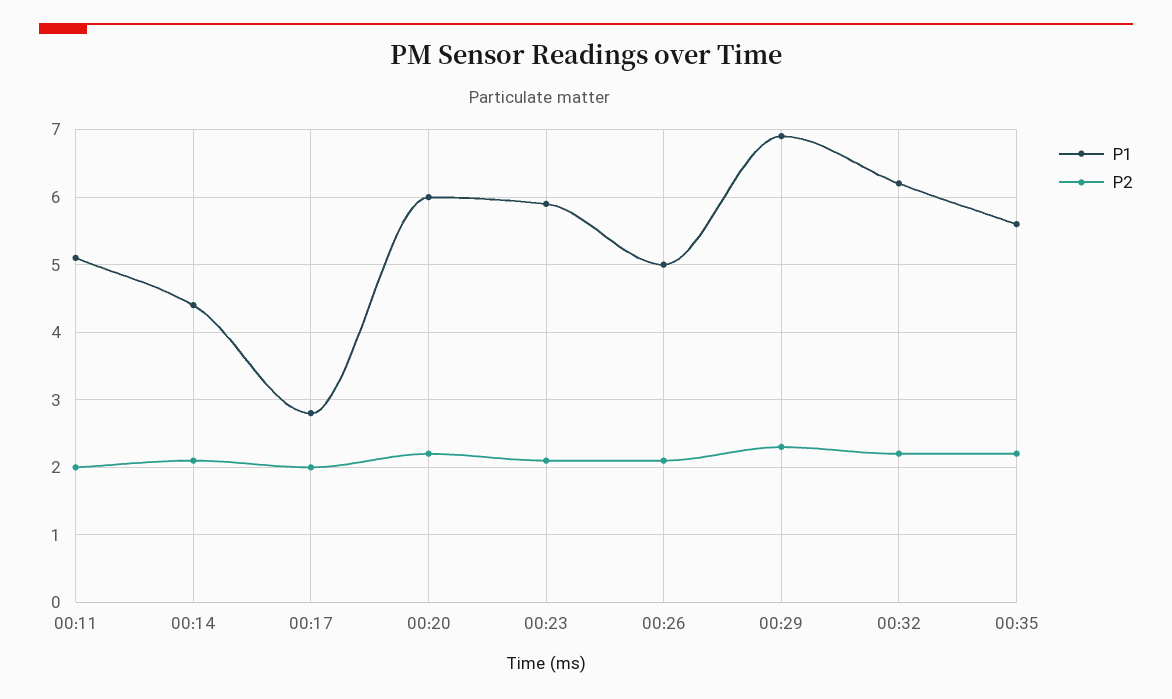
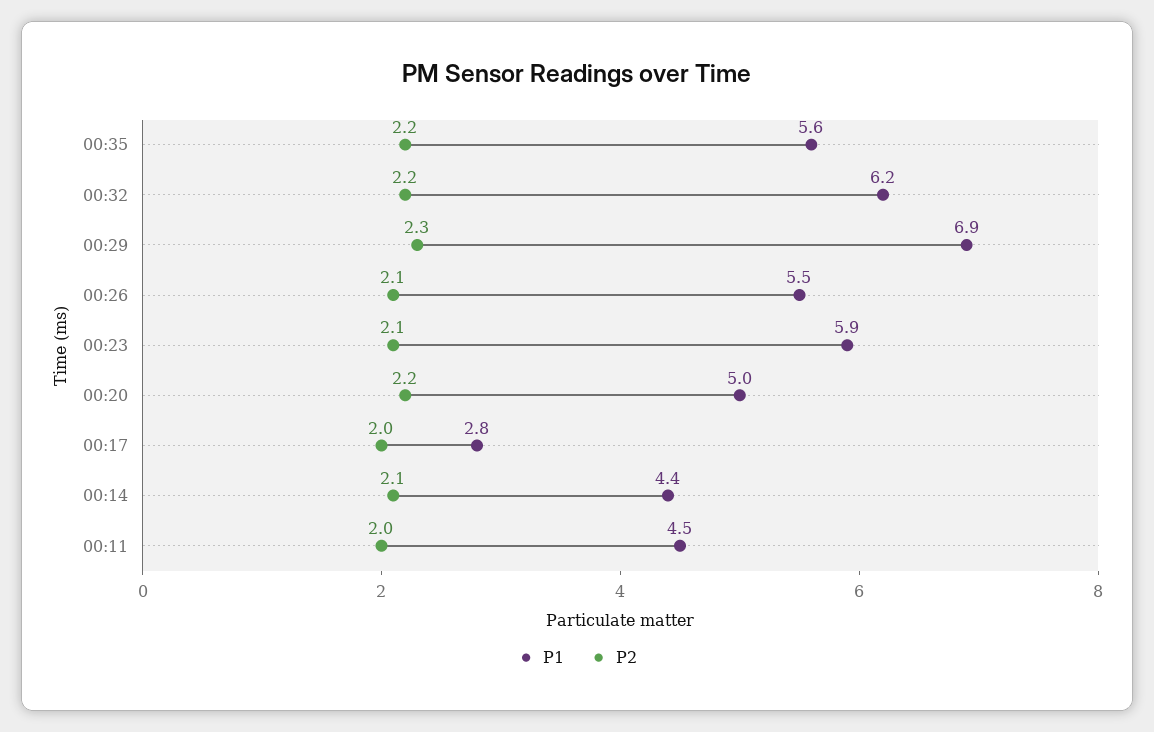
  {
    "P1": {
-     "00:11": 5.1,
+     "00:11": 4.5,
      "00:14": 4.4,
      "00:17": 2.8,
-     "00:20": 6,
+     "00:20": 5,
      "00:23": 5.9,
-     "00:26": 5,
+     "00:26": 5.5,
      "00:29": 6.9,
      "00:32": 6.2,
      "00:35": 5.6
    },
    "P2": {
      "00:11": 2,
      "00:14": 2.1,
      "00:17": 2,
      "00:20": 2.2,
      "00:23": 2.1,
      "00:26": 2.1,
      "00:29": 2.3,
      "00:32": 2.2,
      "00:35": 2.2
    }
  }

